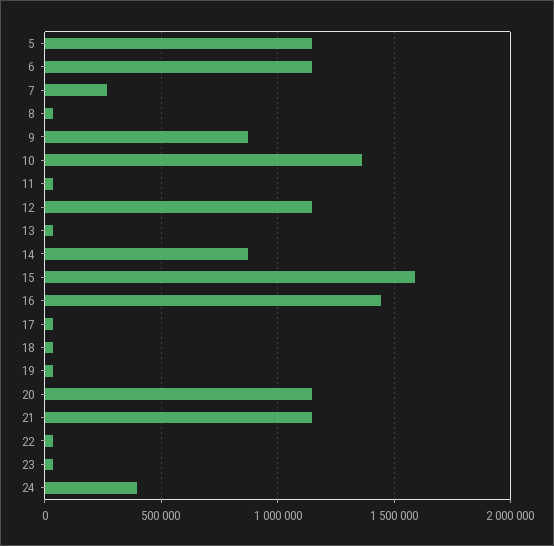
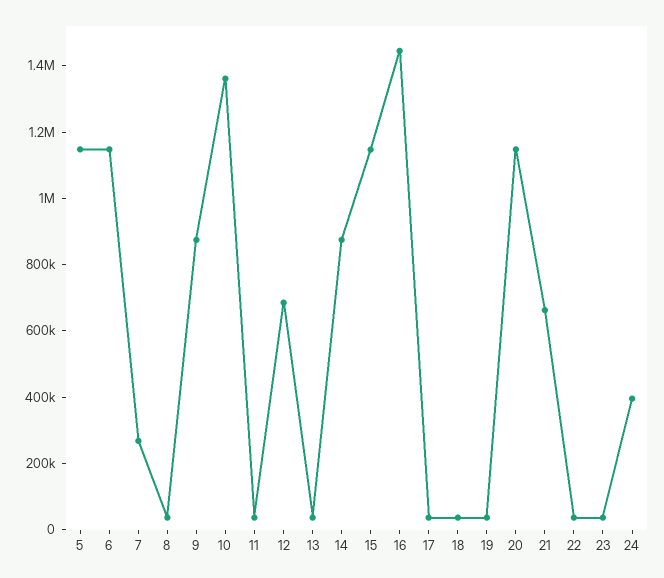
  {
    "5": 1150000,
    "6": 1150000,
    "7": 250000,
    "8": 50000,
    "9": 850000,
    "10": 1350000,
    "11": 50000,
-   "12": 1150000,
+   "12": 700000,
    "13": 50000,
    "14": 850000,
-   "15": 1600000,
+   "15": 1150000,
    "16": 1450000,
    "17": 50000,
    "18": 50000,
    "19": 50000,
    "20": 1150000,
-   "21": 1150000,
+   "21": 650000,
    "22": 50000,
    "23": 50000,
    "24": 400000
  }

